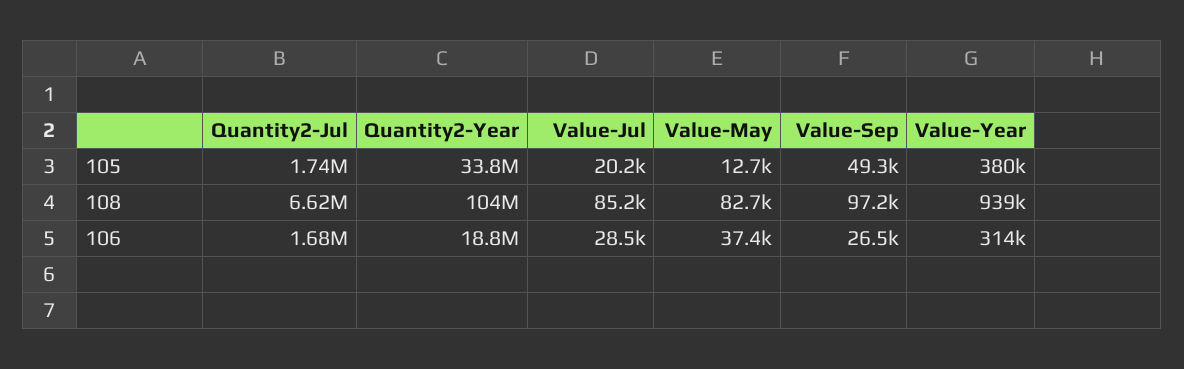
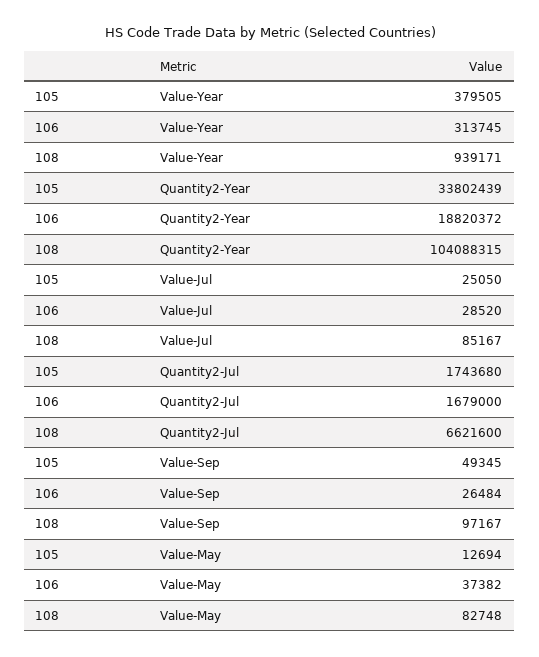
  {
    "Quantity2-Jul": {
      "105": 1743680,
      "108": 6621600,
      "106": 1679000
    },
    "Quantity2-Year": {
      "105": 33802439,
      "108": 104088315,
      "106": 18820372
    },
    "Value-Jul": {
-     "105": 20200,
+     "105": 25050,
      "108": 85167,
      "106": 28520
    },
    "Value-May": {
      "105": 12694,
      "108": 82748,
      "106": 37382
    },
    "Value-Sep": {
      "105": 49345,
      "108": 97167,
      "106": 26484
    },
    "Value-Year": {
      "105": 379505,
      "108": 939171,
      "106": 313745
    }
  }

